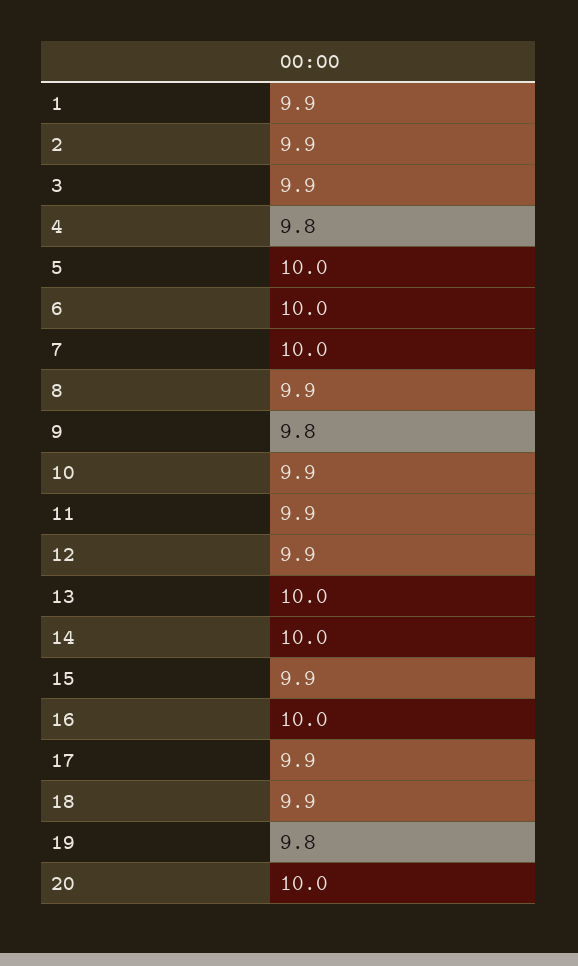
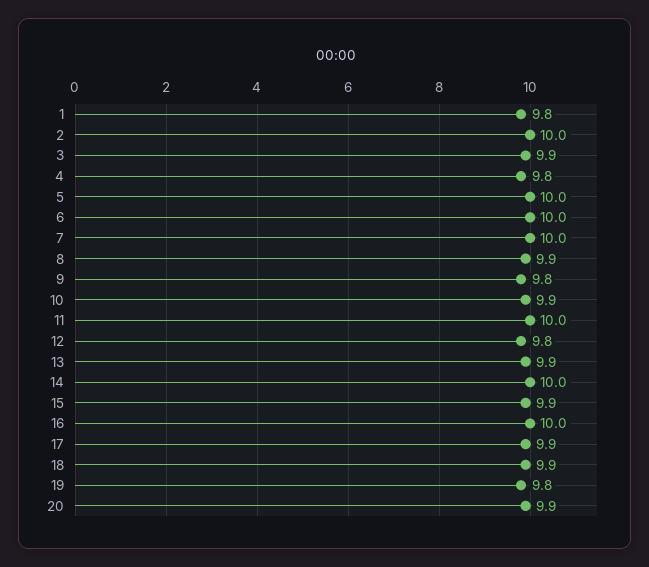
  {
-   "1": 9.9,
+   "1": 9.8,
-   "2": 9.9,
+   "2": 10,
    "3": 9.9,
    "4": 9.8,
    "5": 10,
    "6": 10,
    "7": 10,
    "8": 9.9,
    "9": 9.8,
    "10": 9.9,
-   "11": 9.9,
+   "11": 10,
-   "12": 9.9,
+   "12": 9.8,
-   "13": 10,
+   "13": 9.9,
    "14": 10,
    "15": 9.9,
    "16": 10,
    "17": 9.9,
    "18": 9.9,
    "19": 9.8,
-   "20": 10
+   "20": 9.9
  }

